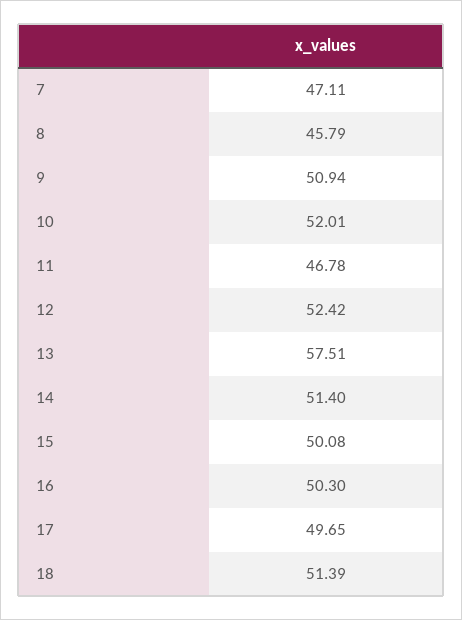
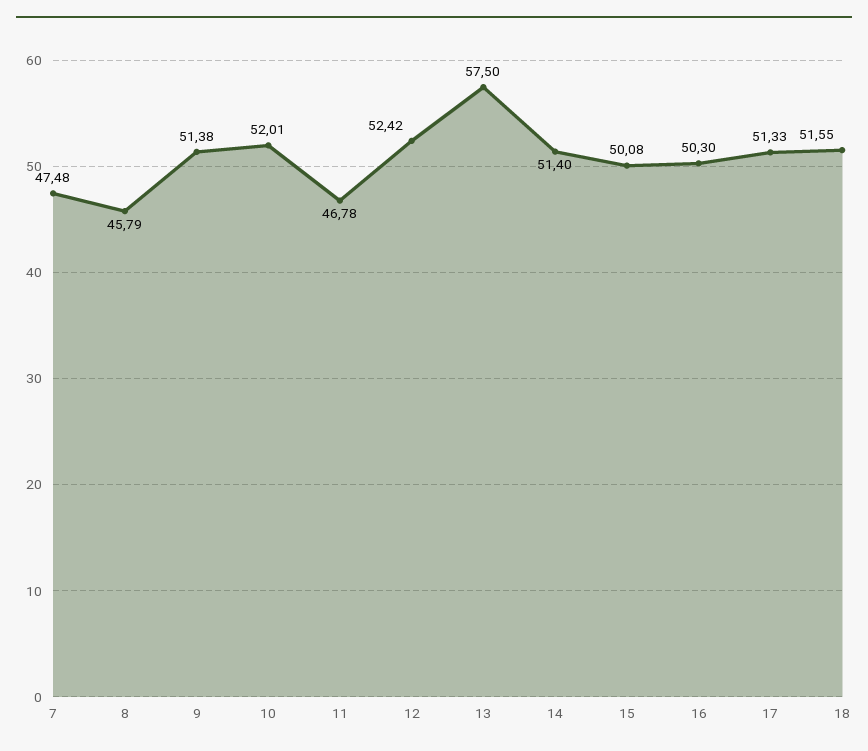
  {
-   "7": 47.11,
+   "7": 47.48,
    "8": 45.79,
-   "9": 50.94,
+   "9": 51.38,
    "10": 52.01,
    "11": 46.78,
    "12": 52.42,
-   "13": 57.51,
+   "13": 57.5,
    "14": 51.4,
    "15": 50.08,
    "16": 50.3,
-   "17": 49.65,
+   "17": 51.33,
-   "18": 51.39
+   "18": 51.55
  }

